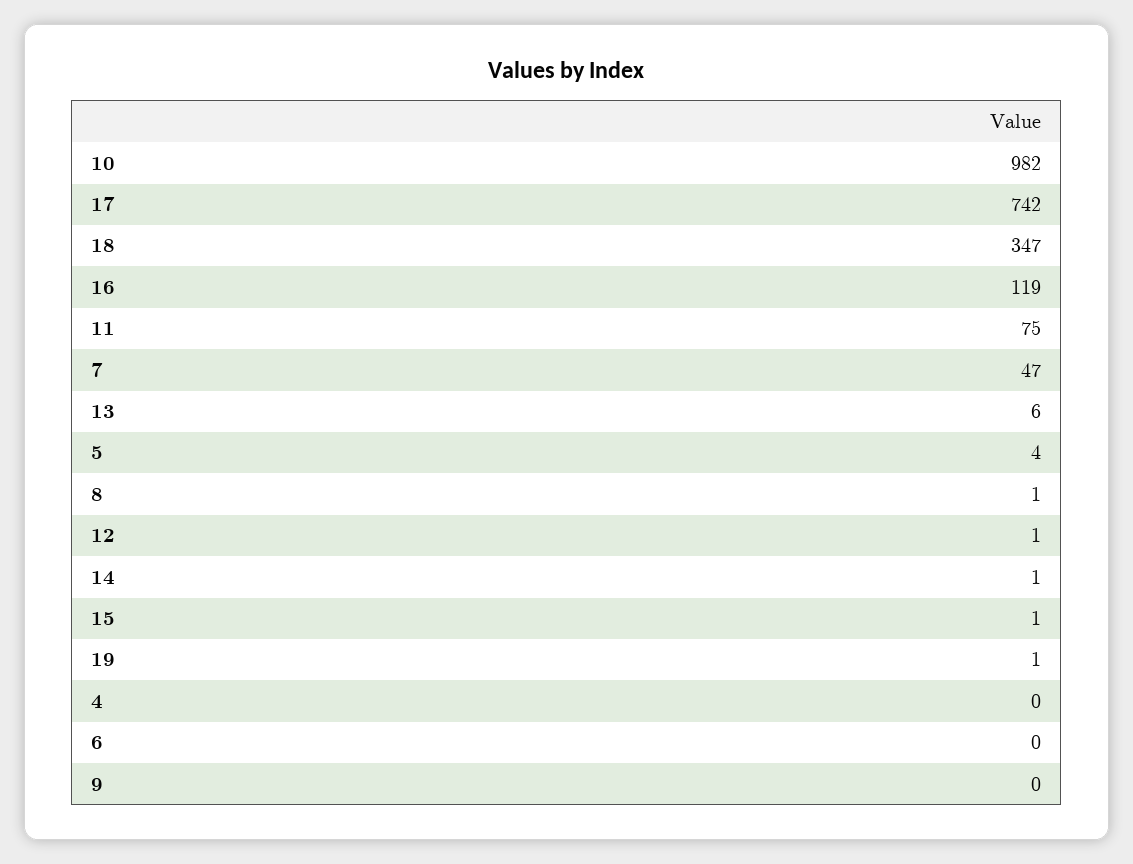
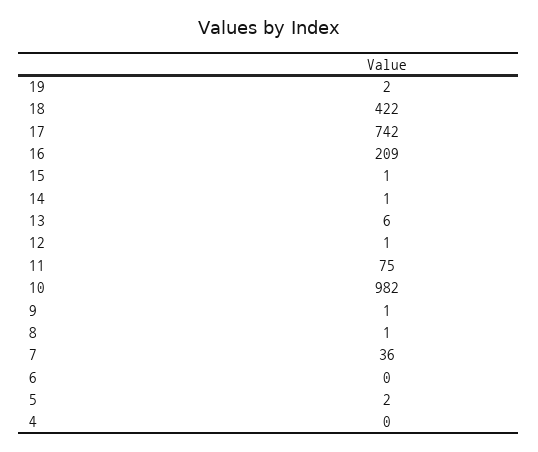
  {
    "10": 982,
    "17": 742,
-   "18": 347,
+   "18": 422,
-   "16": 119,
+   "16": 209,
    "11": 75,
-   "7": 47,
+   "7": 36,
    "13": 6,
-   "5": 4,
+   "5": 2,
    "8": 1,
    "12": 1,
    "14": 1,
    "15": 1,
-   "19": 1,
+   "19": 2,
    "4": 0,
    "6": 0,
-   "9": 0
+   "9": 1
  }

